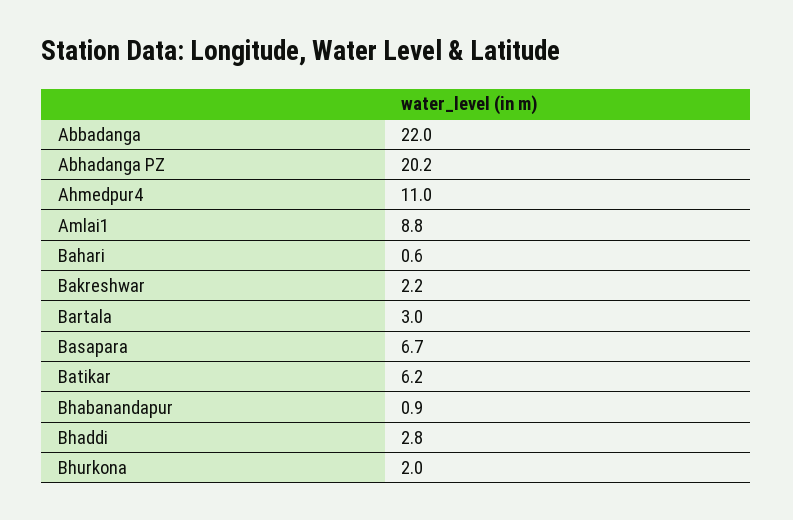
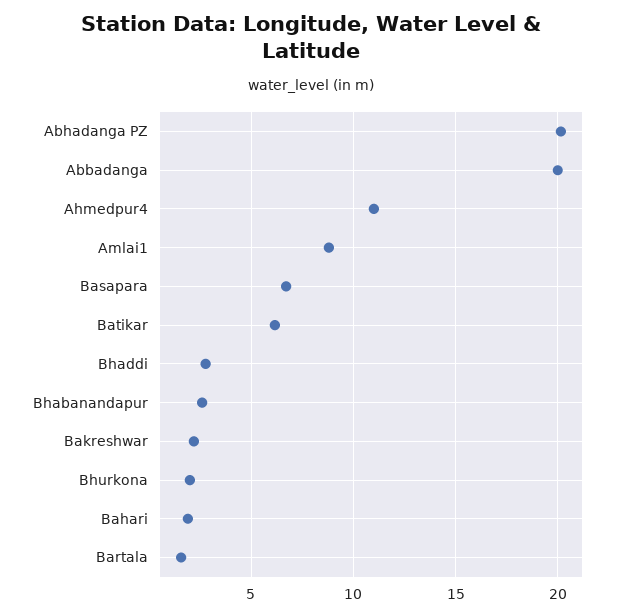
  {
-   "Abbadanga": 22,
+   "Abbadanga": 20,
    "Abhadanga PZ": 20.2,
    "Ahmedpur4": 11,
    "Amlai1": 8.8,
-   "Bahari": 0.6,
+   "Bahari": 2,
    "Bakreshwar": 2.2,
-   "Bartala": 3,
+   "Bartala": 1.5,
    "Basapara": 6.7,
    "Batikar": 6.2,
-   "Bhabanandapur": 0.9,
+   "Bhabanandapur": 2.5,
    "Bhaddi": 2.8,
    "Bhurkona": 2
  }

